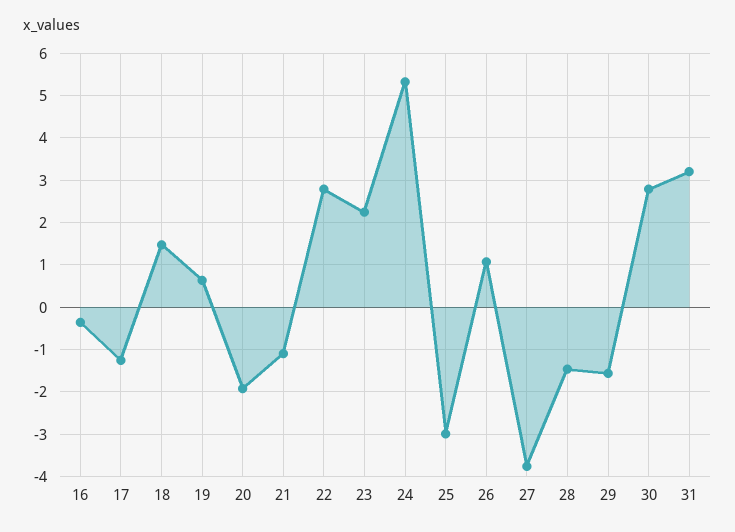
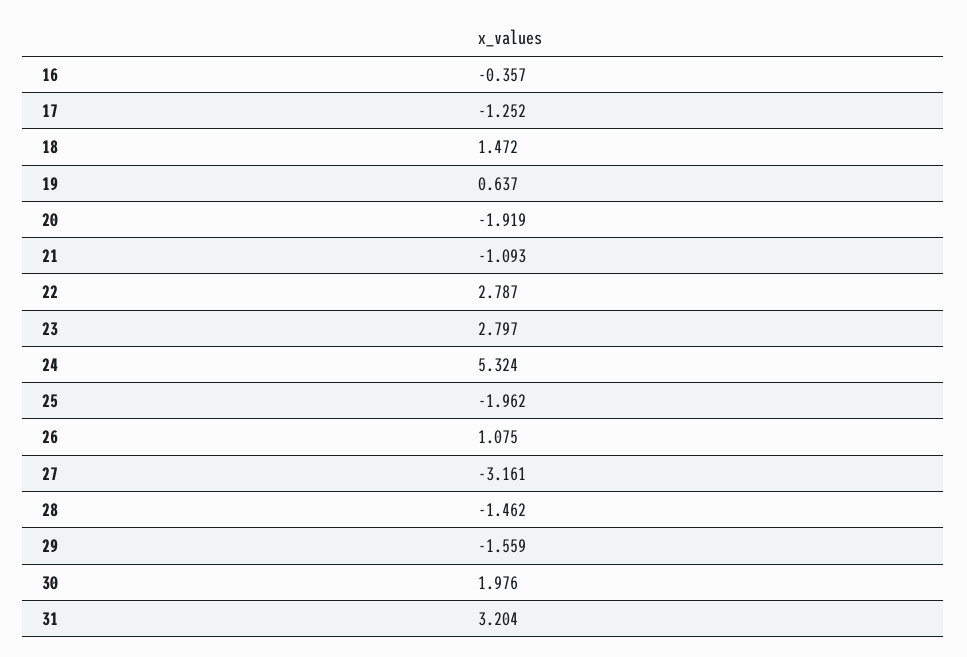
  {
    "16": -0.357,
    "17": -1.252,
    "18": 1.472,
    "19": 0.637,
    "20": -1.919,
    "21": -1.093,
    "22": 2.787,
-   "23": 2.2,
+   "23": 2.797,
    "24": 5.324,
-   "25": -3,
+   "25": -1.962,
    "26": 1.075,
-   "27": -3.8,
+   "27": -3.161,
    "28": -1.462,
    "29": -1.559,
-   "30": 2.8,
+   "30": 1.976,
    "31": 3.204
  }

